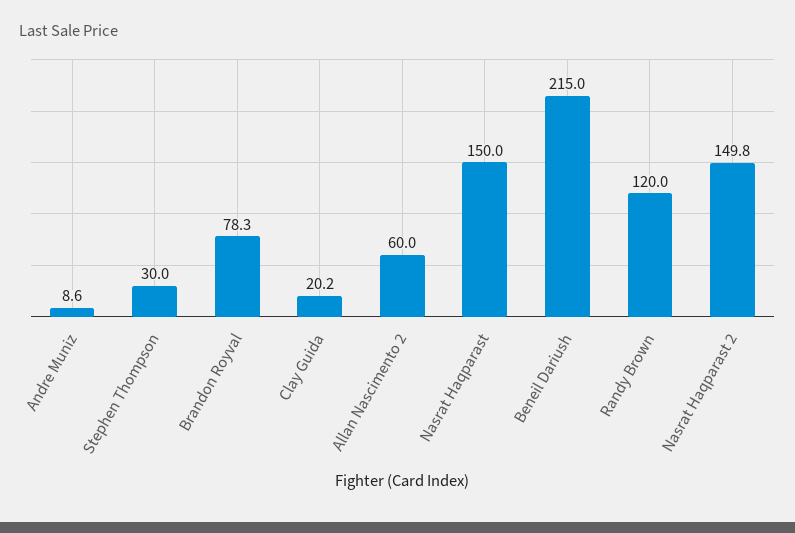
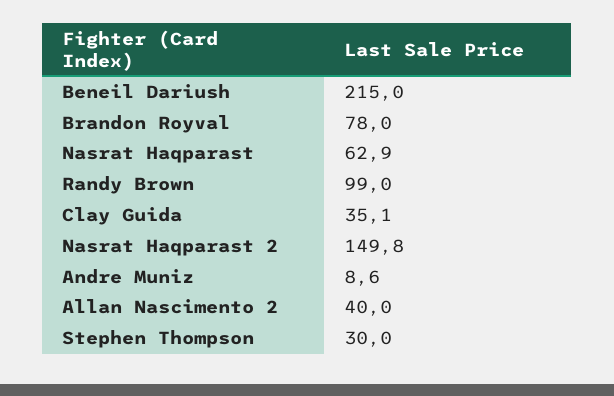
  {
    "Andre Muniz": 8.6,
    "Stephen Thompson": 30,
-   "Brandon Royval": 78.3,
+   "Brandon Royval": 78,
-   "Clay Guida": 20.2,
+   "Clay Guida": 35.1,
-   "Allan Nascimento 2": 60,
+   "Allan Nascimento 2": 40,
-   "Nasrat Haqparast": 150,
+   "Nasrat Haqparast": 62.9,
    "Beneil Dariush": 215,
-   "Randy Brown": 120,
+   "Randy Brown": 99,
    "Nasrat Haqparast 2": 149.8
  }

